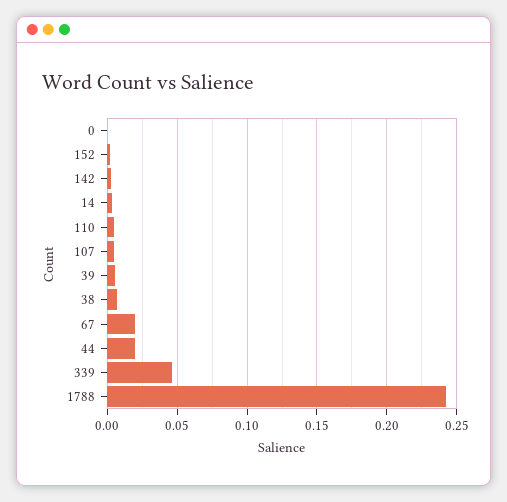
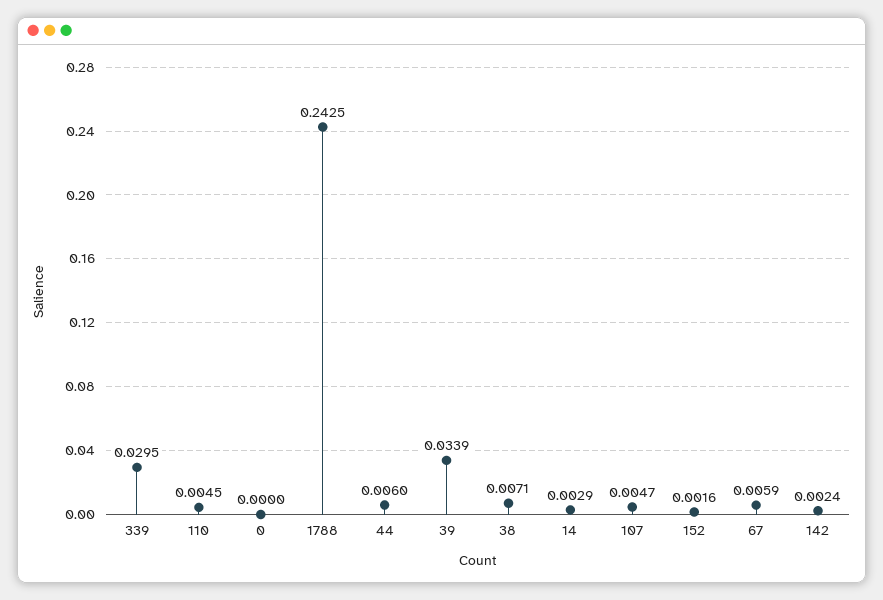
  {
    "0": 0,
    "152": 0.0016,
    "142": 0.0024,
    "14": 0.0029,
    "110": 0.0045,
    "107": 0.0047,
-   "39": 0.005,
+   "39": 0.0339,
    "38": 0.0071,
-   "67": 0.02,
+   "67": 0.0059,
-   "44": 0.02,
+   "44": 0.006,
-   "339": 0.045,
+   "339": 0.0295,
    "1788": 0.2425
  }

